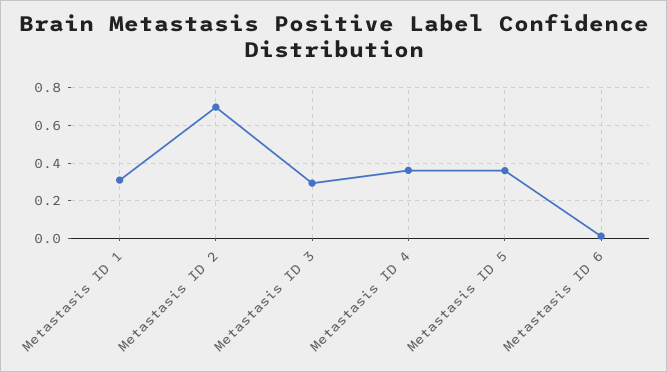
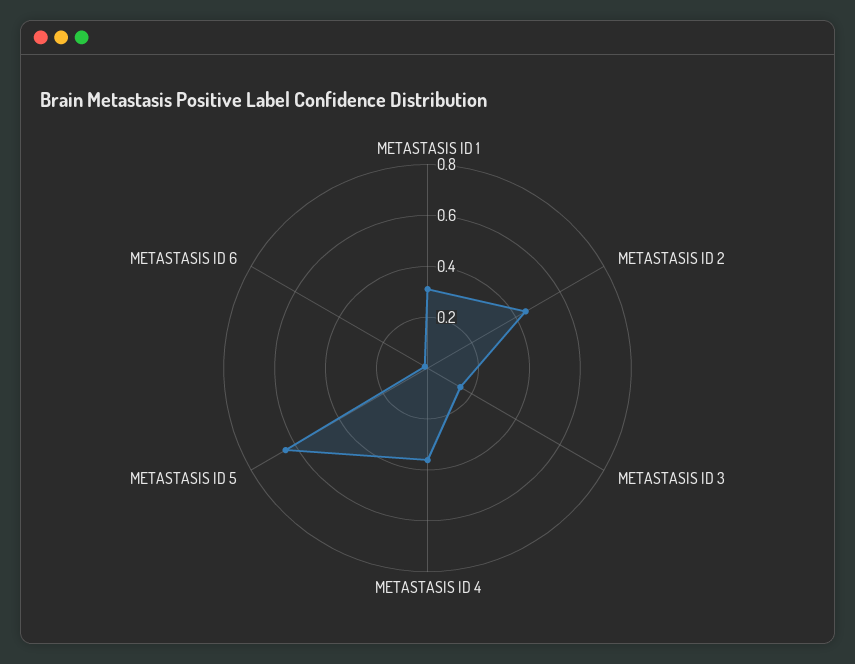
  {
    "Metastasis ID 1": 0.3,
-   "Metastasis ID 2": 0.7,
+   "Metastasis ID 2": 0.45,
-   "Metastasis ID 3": 0.3,
+   "Metastasis ID 3": 0.15,
    "Metastasis ID 4": 0.35,
-   "Metastasis ID 5": 0.35,
+   "Metastasis ID 5": 0.65,
    "Metastasis ID 6": 0
  }

